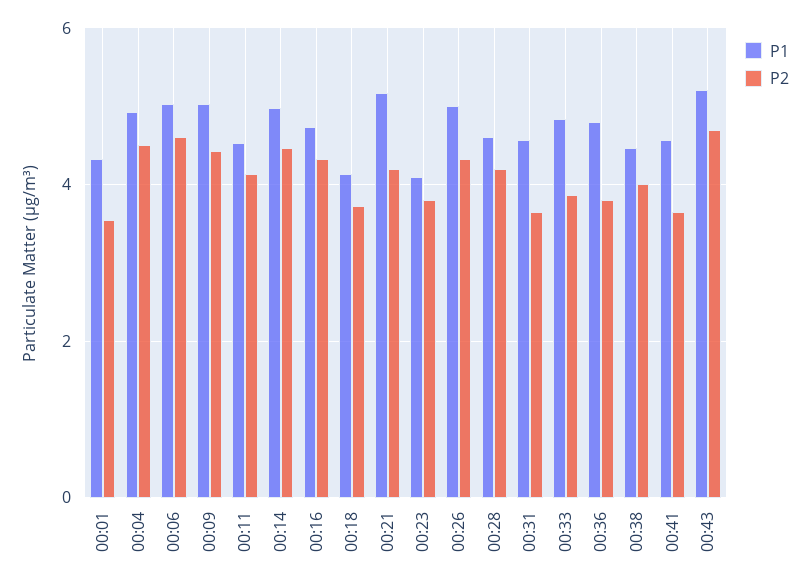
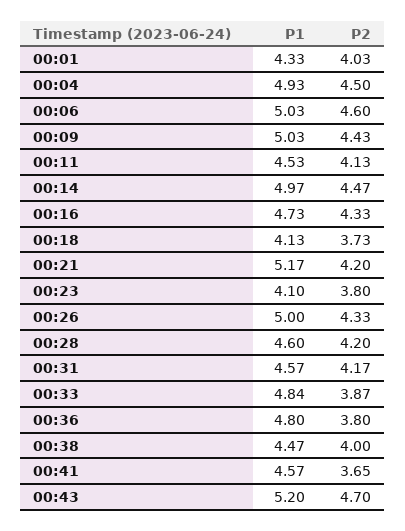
  {
    "P1": {
      "00:01": 4.33,
      "00:04": 4.93,
      "00:06": 5.03,
      "00:09": 5.03,
      "00:11": 4.53,
      "00:14": 4.97,
      "00:16": 4.73,
      "00:18": 4.13,
      "00:21": 5.17,
      "00:23": 4.1,
      "00:26": 5,
      "00:28": 4.6,
      "00:31": 4.57,
      "00:33": 4.84,
      "00:36": 4.8,
      "00:38": 4.47,
      "00:41": 4.57,
      "00:43": 5.2
    },
    "P2": {
-     "00:01": 3.6,
+     "00:01": 4.03,
      "00:04": 4.5,
      "00:06": 4.6,
      "00:09": 4.43,
      "00:11": 4.13,
      "00:14": 4.47,
      "00:16": 4.33,
      "00:18": 3.73,
      "00:21": 4.2,
      "00:23": 3.8,
      "00:26": 4.33,
      "00:28": 4.2,
-     "00:31": 3.6,
+     "00:31": 4.17,
      "00:33": 3.87,
      "00:36": 3.8,
      "00:38": 4,
      "00:41": 3.65,
      "00:43": 4.7
    }
  }

